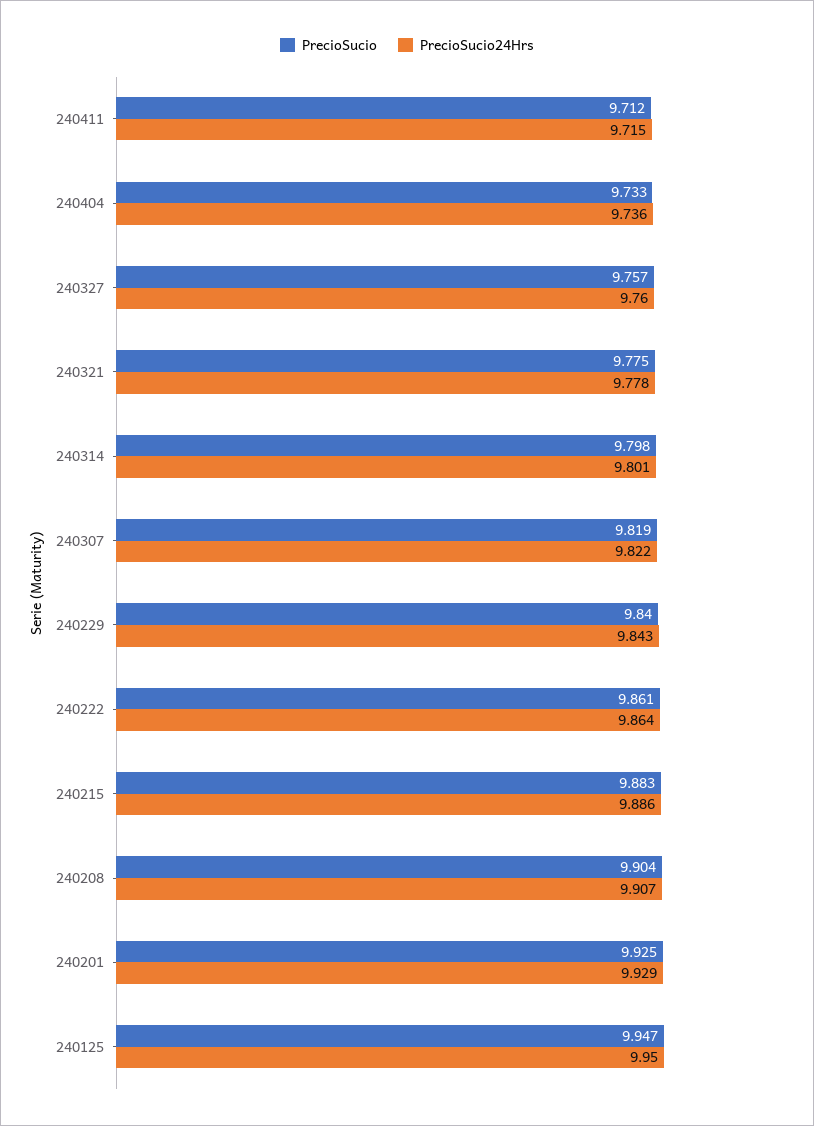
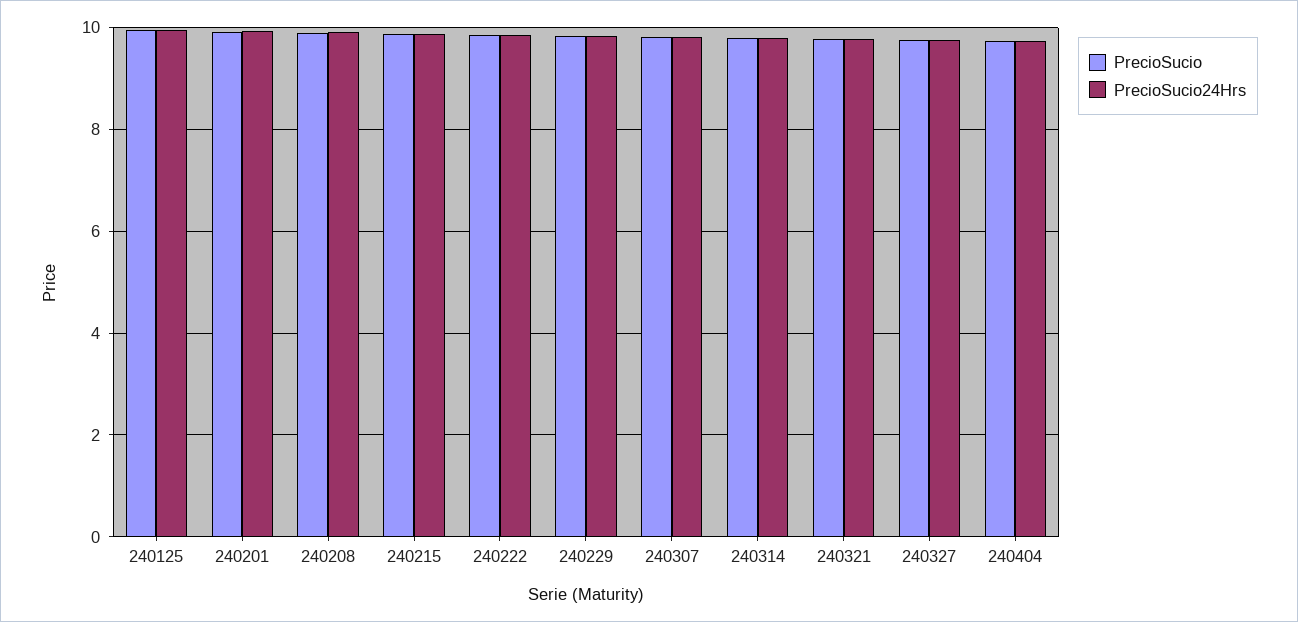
  {
    "PrecioSucio": {
-     "240411": 9.712,
      "240404": 9.733,
      "240327": 9.757,
      "240321": 9.775,
      "240314": 9.798,
      "240307": 9.819,
      "240229": 9.84,
      "240222": 9.861,
      "240215": 9.883,
      "240208": 9.904,
      "240201": 9.925,
      "240125": 9.947
    },
    "PrecioSucio24Hrs": {
-     "240411": 9.715,
      "240404": 9.736,
      "240327": 9.76,
      "240321": 9.778,
      "240314": 9.801,
      "240307": 9.822,
      "240229": 9.843,
      "240222": 9.864,
      "240215": 9.886,
      "240208": 9.907,
      "240201": 9.929,
      "240125": 9.95
    }
  }

